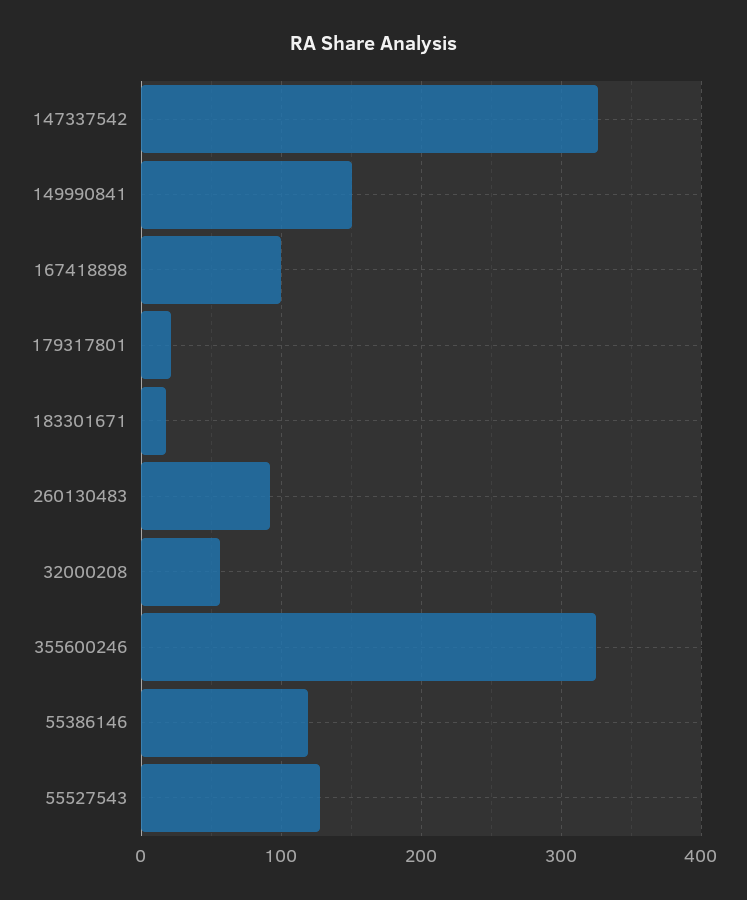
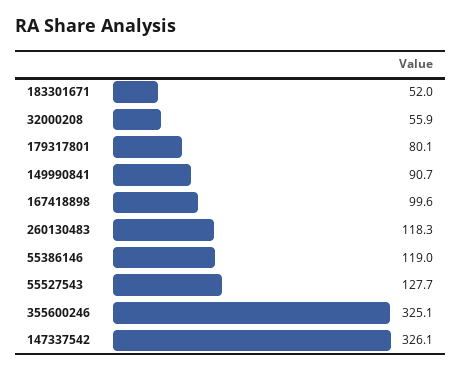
  {
    "147337542": 326.1,
-   "149990841": 150,
+   "149990841": 90.7,
    "167418898": 99.6,
-   "179317801": 20,
+   "179317801": 80.1,
-   "183301671": 20,
+   "183301671": 52,
-   "260130483": 90,
+   "260130483": 118.3,
    "32000208": 55.9,
    "355600246": 325.1,
    "55386146": 119,
    "55527543": 127.7
  }

